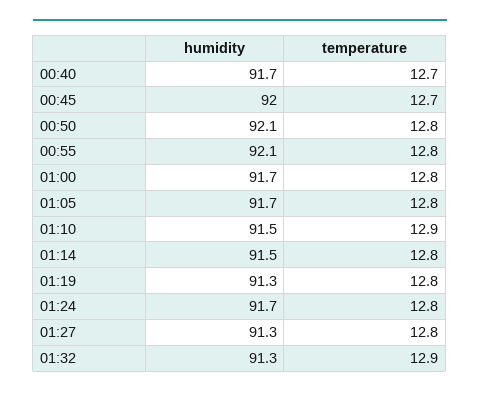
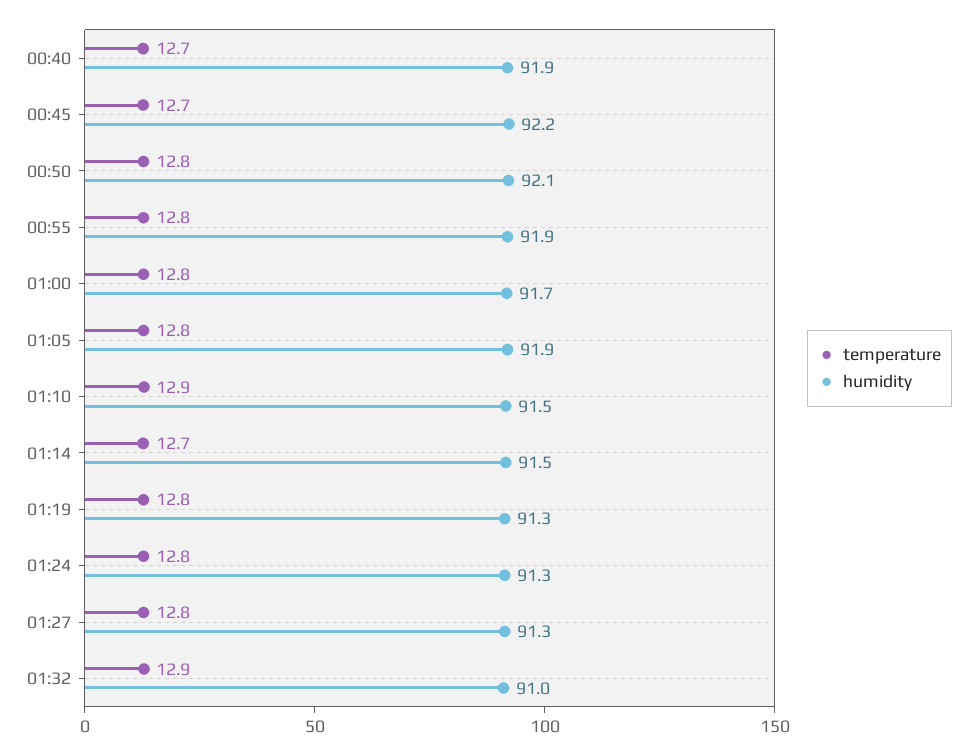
  {
    "humidity": {
-     "00:40": 91.7,
+     "00:40": 91.9,
-     "00:45": 92,
+     "00:45": 92.2,
      "00:50": 92.1,
-     "00:55": 92.1,
+     "00:55": 91.9,
      "01:00": 91.7,
-     "01:05": 91.7,
+     "01:05": 91.9,
      "01:10": 91.5,
      "01:14": 91.5,
      "01:19": 91.3,
-     "01:24": 91.7,
+     "01:24": 91.3,
      "01:27": 91.3,
-     "01:32": 91.3
+     "01:32": 91
    },
    "temperature": {
      "00:40": 12.7,
      "00:45": 12.7,
      "00:50": 12.8,
      "00:55": 12.8,
      "01:00": 12.8,
      "01:05": 12.8,
      "01:10": 12.9,
-     "01:14": 12.8,
+     "01:14": 12.7,
      "01:19": 12.8,
      "01:24": 12.8,
      "01:27": 12.8,
      "01:32": 12.9
    }
  }

